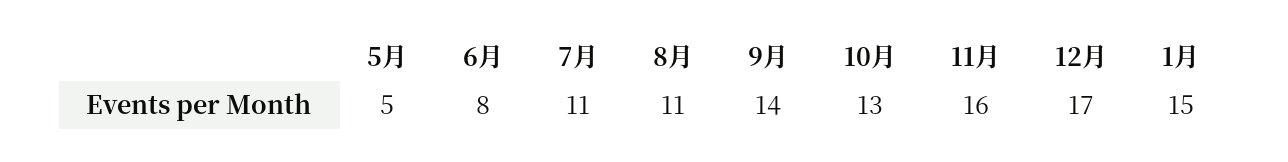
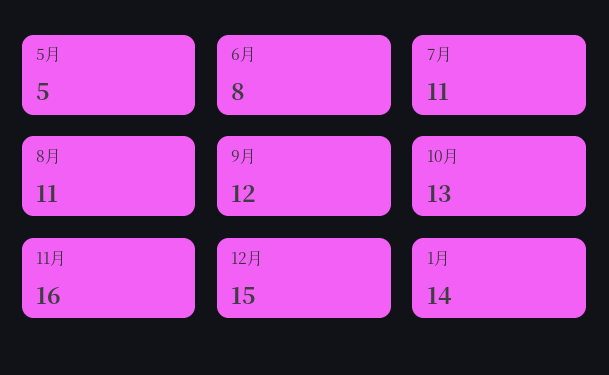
  {
    "5月": 5,
    "6月": 8,
    "7月": 11,
    "8月": 11,
-   "9月": 14,
+   "9月": 12,
    "10月": 13,
    "11月": 16,
-   "12月": 17,
+   "12月": 15,
-   "1月": 15
+   "1月": 14
  }

